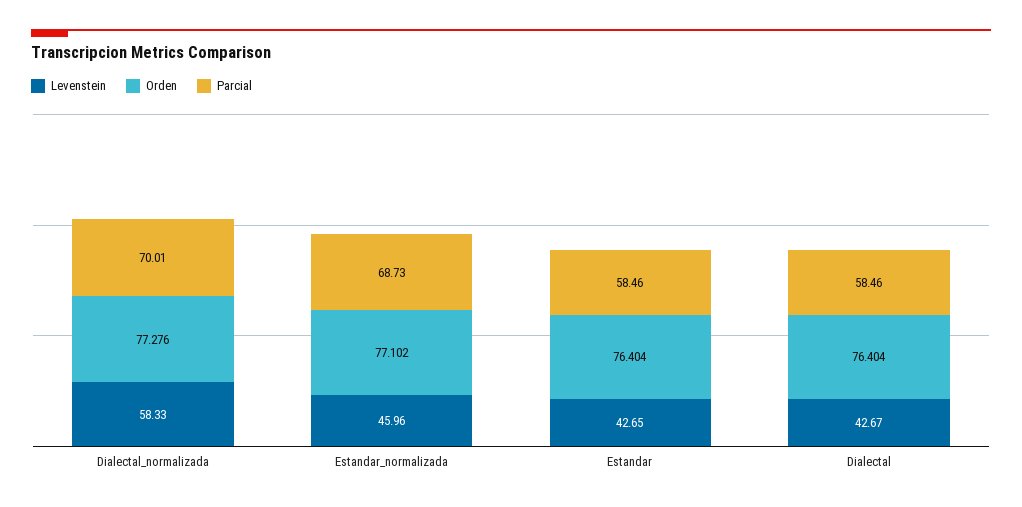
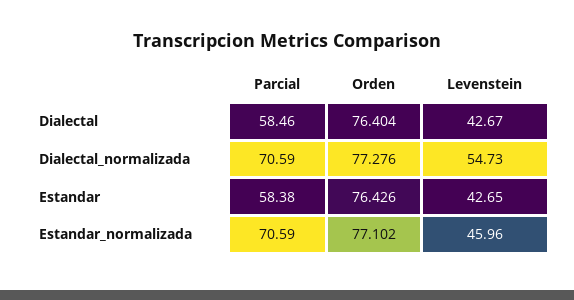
  {
    "Levenstein": {
-     "Dialectal_normalizada": 58.33,
+     "Dialectal_normalizada": 54.73,
      "Estandar_normalizada": 45.96,
      "Estandar": 42.65,
      "Dialectal": 42.67
    },
    "Orden": {
      "Dialectal_normalizada": 77.276,
      "Estandar_normalizada": 77.102,
-     "Estandar": 76.404,
+     "Estandar": 76.426,
      "Dialectal": 76.404
    },
    "Parcial": {
-     "Dialectal_normalizada": 70.01,
+     "Dialectal_normalizada": 70.59,
-     "Estandar_normalizada": 68.73,
+     "Estandar_normalizada": 70.59,
-     "Estandar": 58.46,
+     "Estandar": 58.38,
      "Dialectal": 58.46
    }
  }

